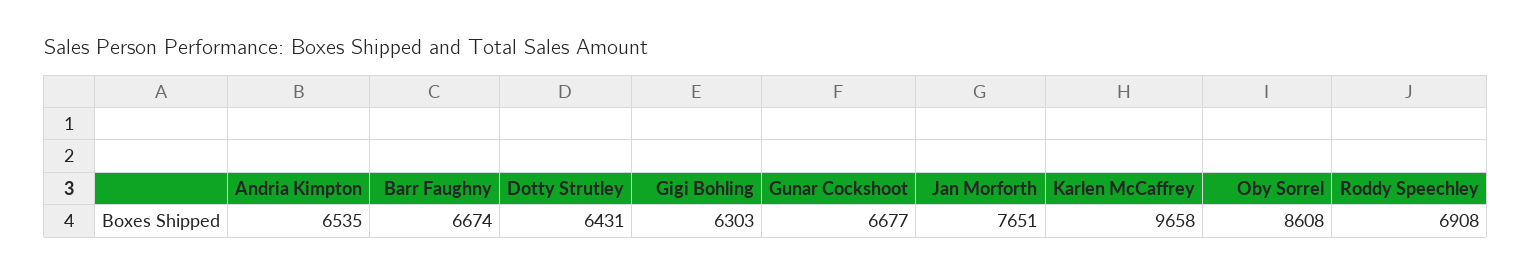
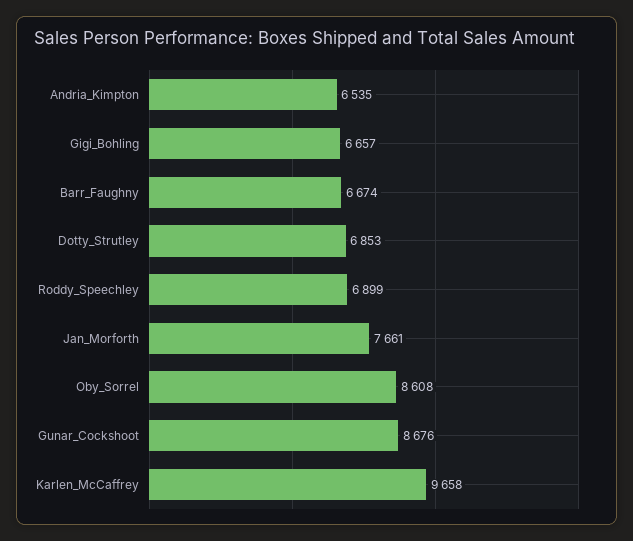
  {
    "Andria Kimpton": 6535,
    "Barr Faughny": 6674,
-   "Dotty Strutley": 6431,
+   "Dotty Strutley": 6853,
-   "Gigi Bohling": 6303,
+   "Gigi Bohling": 6657,
-   "Gunar Cockshoot": 6677,
+   "Gunar Cockshoot": 8676,
-   "Jan Morforth": 7651,
+   "Jan Morforth": 7661,
    "Karlen McCaffrey": 9658,
    "Oby Sorrel": 8608,
-   "Roddy Speechley": 6908
+   "Roddy Speechley": 6899
  }

